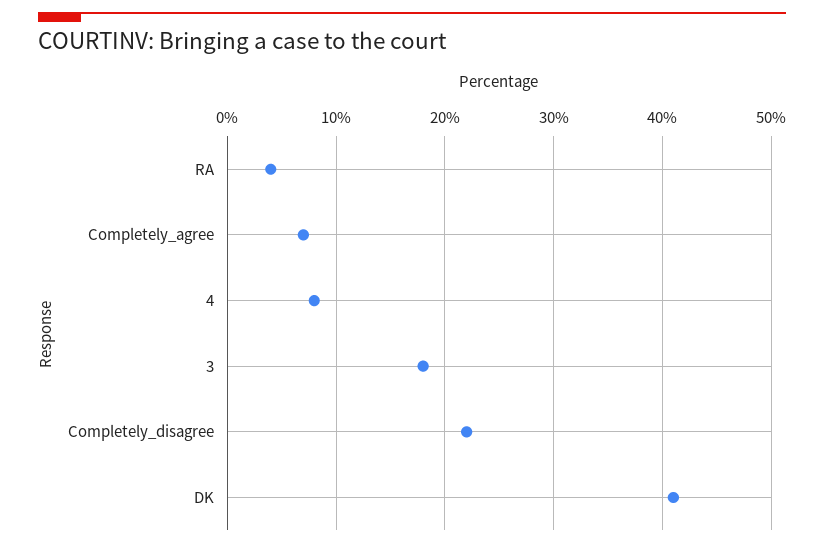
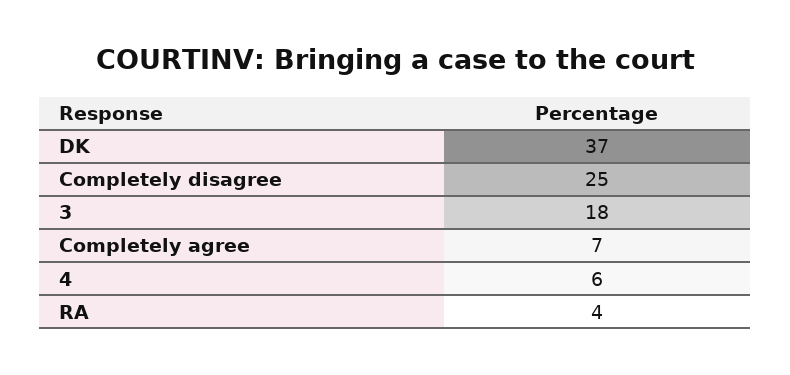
  {
    "RA": 4,
    "Completely_agree": 7,
-   "4": 8,
+   "4": 6,
    "3": 18,
-   "Completely_disagree": 22,
+   "Completely_disagree": 25,
-   "DK": 41
+   "DK": 37
  }

